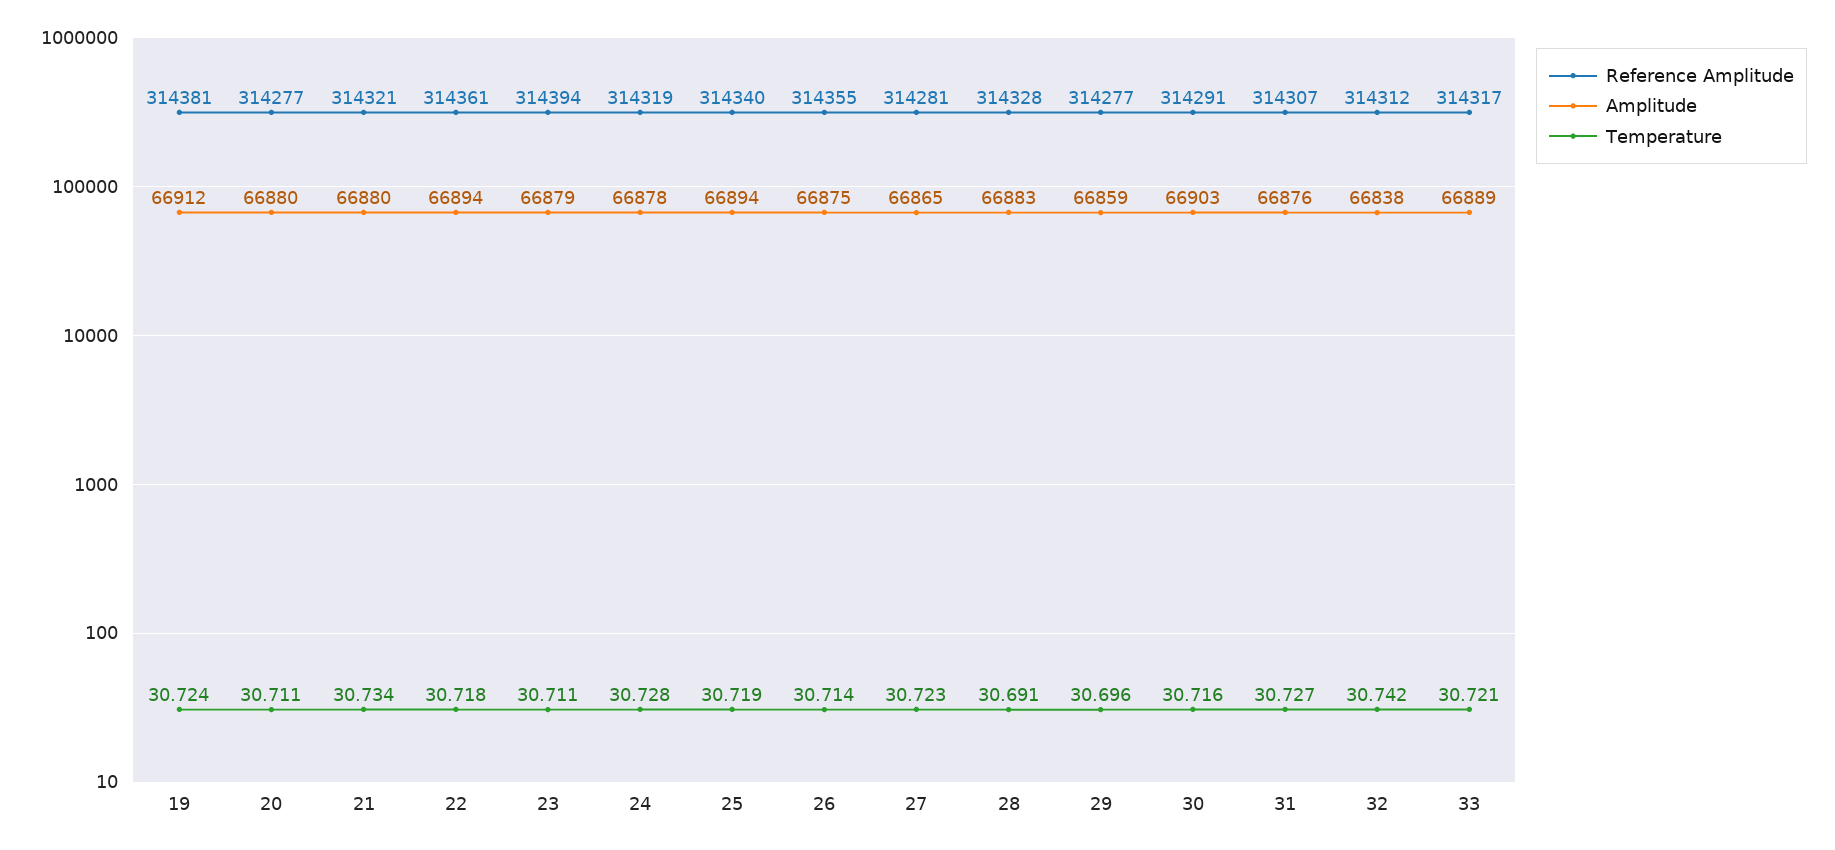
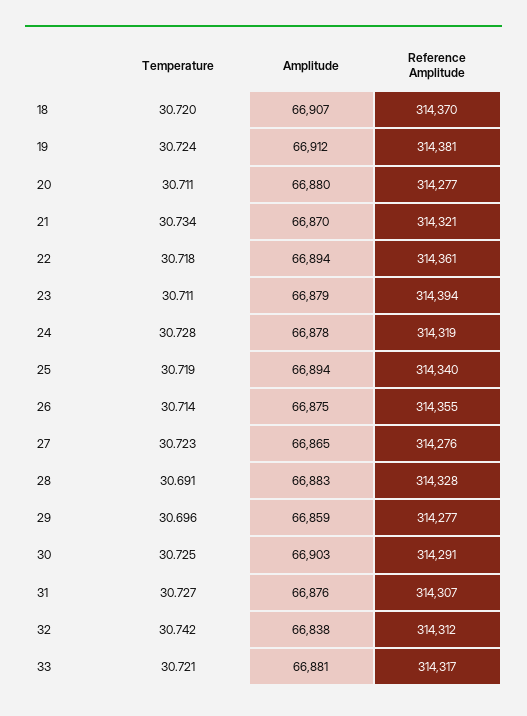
  {
    "Reference Amplitude": {
      "19": 314381,
      "20": 314277,
      "21": 314321,
      "22": 314361,
      "23": 314394,
      "24": 314319,
      "25": 314340,
      "26": 314355,
-     "27": 314281,
+     "27": 314276,
      "28": 314328,
      "29": 314277,
      "30": 314291,
      "31": 314307,
      "32": 314312,
-     "33": 314317
+     "33": 314317,
+     "18": 314370
    },
    "Amplitude": {
      "19": 66912,
      "20": 66880,
-     "21": 66880,
+     "21": 66870,
      "22": 66894,
      "23": 66879,
      "24": 66878,
      "25": 66894,
      "26": 66875,
      "27": 66865,
      "28": 66883,
      "29": 66859,
      "30": 66903,
      "31": 66876,
      "32": 66838,
-     "33": 66889
+     "33": 66881,
+     "18": 66907
    },
    "Temperature": {
      "19": 30.724,
      "20": 30.711,
      "21": 30.734,
      "22": 30.718,
      "23": 30.711,
      "24": 30.728,
      "25": 30.719,
      "26": 30.714,
      "27": 30.723,
      "28": 30.691,
      "29": 30.696,
-     "30": 30.716,
+     "30": 30.725,
      "31": 30.727,
      "32": 30.742,
-     "33": 30.721
+     "33": 30.721,
+     "18": 30.72
    }
  }

